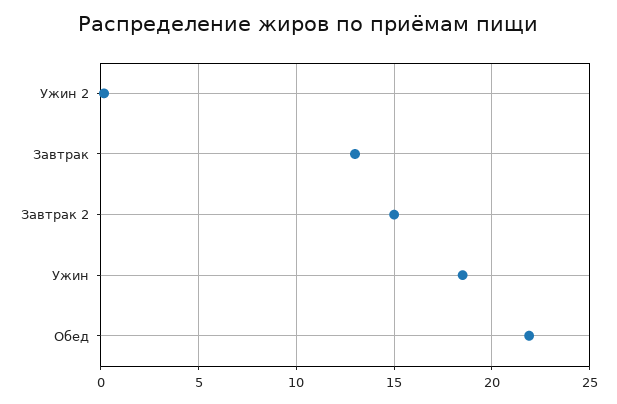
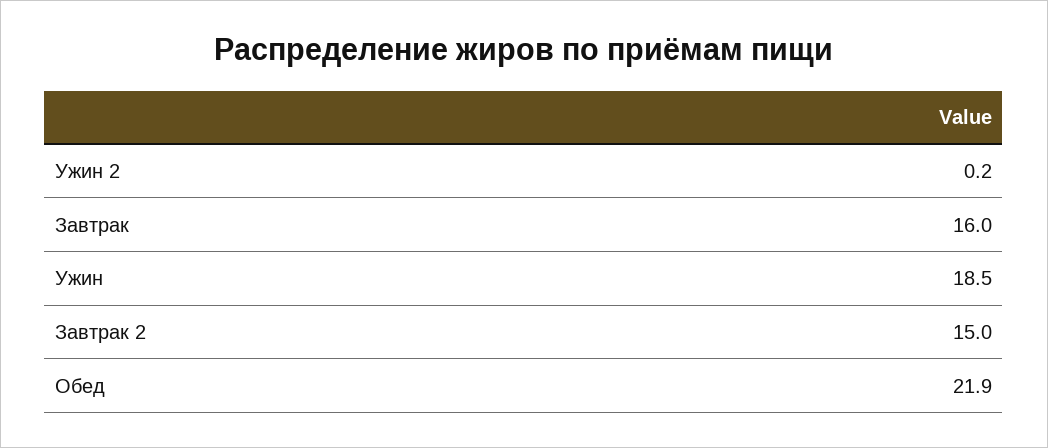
  {
    "Ужин 2": 0.2,
-   "Завтрак": 13,
+   "Завтрак": 16,
    "Завтрак 2": 15,
    "Ужин": 18.5,
    "Обед": 21.9
  }

